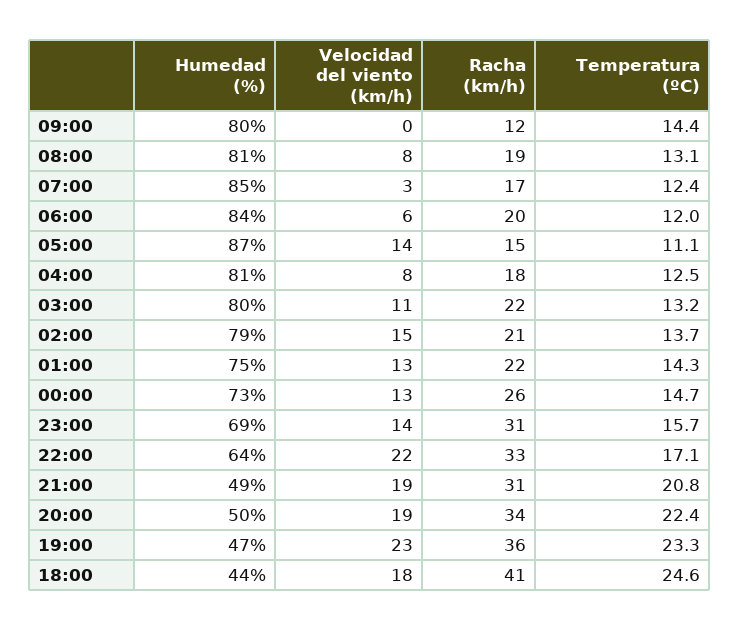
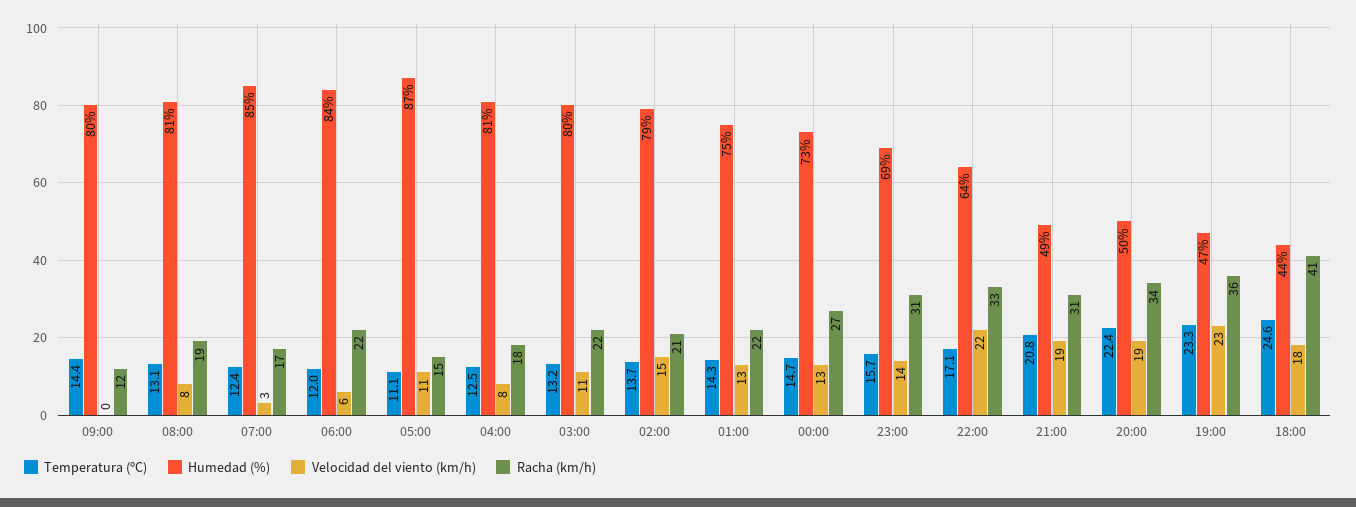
  {
    "Humedad (%)": {
      "09:00": 80,
      "08:00": 81,
      "07:00": 85,
      "06:00": 84,
      "05:00": 87,
      "04:00": 81,
      "03:00": 80,
      "02:00": 79,
      "01:00": 75,
      "00:00": 73,
      "23:00": 69,
      "22:00": 64,
      "21:00": 49,
      "20:00": 50,
      "19:00": 47,
      "18:00": 44
    },
    "Velocidad del viento (km/h)": {
      "09:00": 0,
      "08:00": 8,
      "07:00": 3,
      "06:00": 6,
-     "05:00": 14,
+     "05:00": 11,
      "04:00": 8,
      "03:00": 11,
      "02:00": 15,
      "01:00": 13,
      "00:00": 13,
      "23:00": 14,
      "22:00": 22,
      "21:00": 19,
      "20:00": 19,
      "19:00": 23,
      "18:00": 18
    },
    "Racha (km/h)": {
      "09:00": 12,
      "08:00": 19,
      "07:00": 17,
-     "06:00": 20,
+     "06:00": 22,
      "05:00": 15,
      "04:00": 18,
      "03:00": 22,
      "02:00": 21,
      "01:00": 22,
-     "00:00": 26,
+     "00:00": 27,
      "23:00": 31,
      "22:00": 33,
      "21:00": 31,
      "20:00": 34,
      "19:00": 36,
      "18:00": 41
    },
    "Temperatura (ºC)": {
      "09:00": 14.4,
      "08:00": 13.1,
      "07:00": 12.4,
      "06:00": 12,
      "05:00": 11.1,
      "04:00": 12.5,
      "03:00": 13.2,
      "02:00": 13.7,
      "01:00": 14.3,
      "00:00": 14.7,
      "23:00": 15.7,
      "22:00": 17.1,
      "21:00": 20.8,
      "20:00": 22.4,
      "19:00": 23.3,
      "18:00": 24.6
    }
  }

